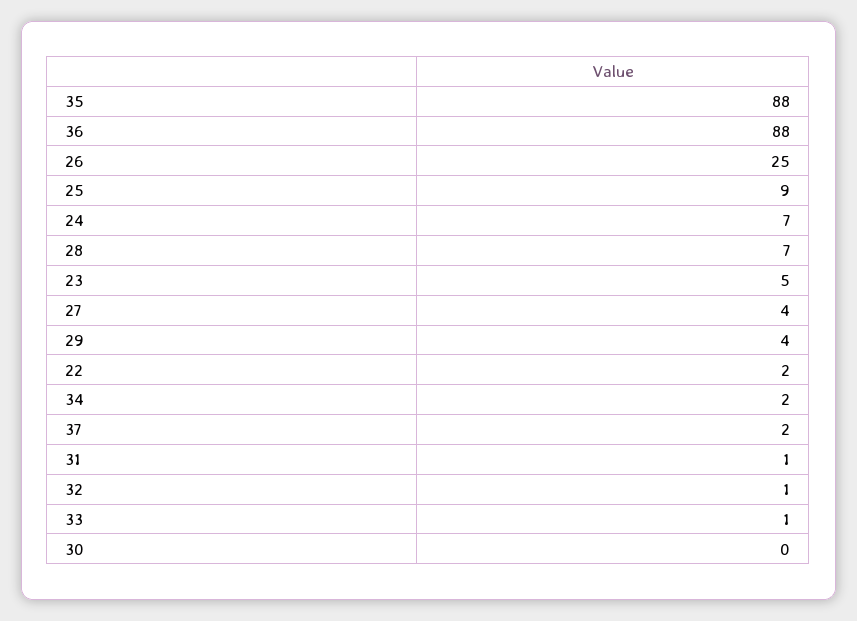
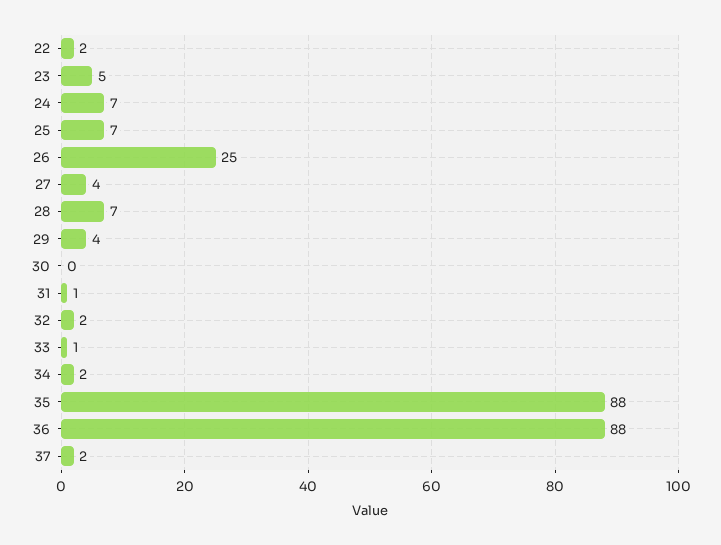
  {
    "35": 88,
    "36": 88,
    "26": 25,
-   "25": 9,
+   "25": 7,
    "24": 7,
    "28": 7,
    "23": 5,
    "27": 4,
    "29": 4,
    "22": 2,
    "34": 2,
    "37": 2,
    "31": 1,
-   "32": 1,
+   "32": 2,
    "33": 1,
    "30": 0
  }

